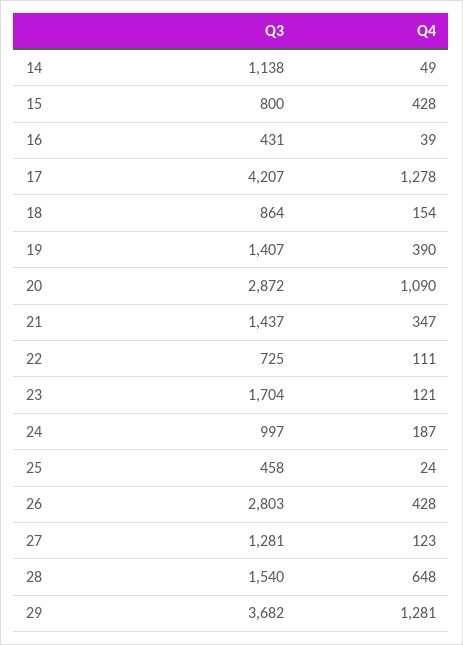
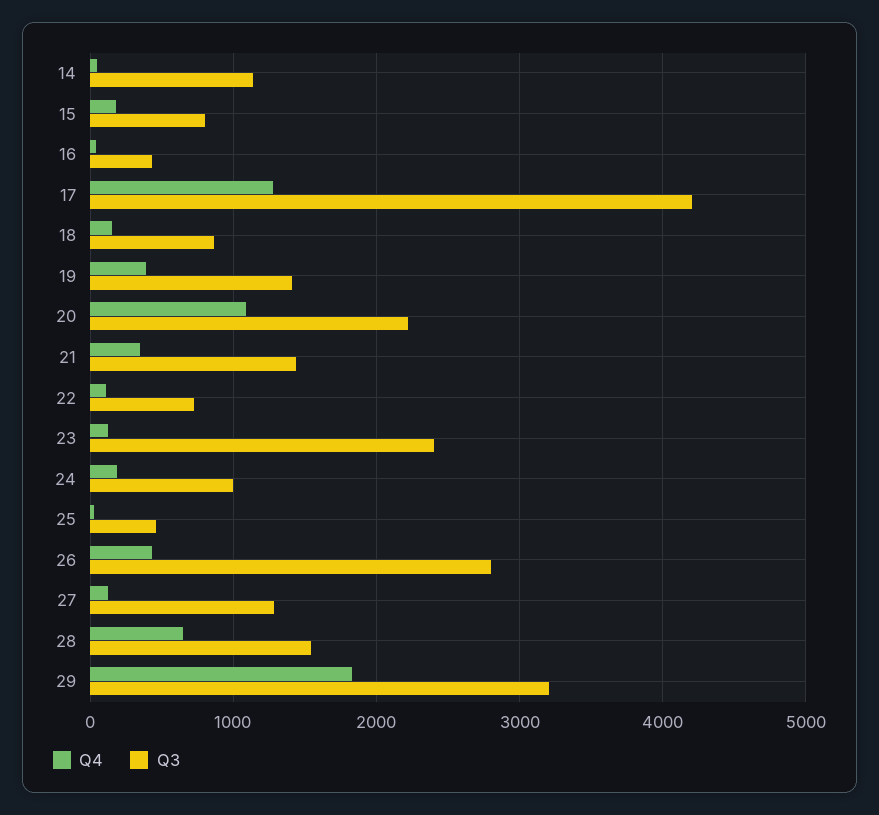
  {
    "Q3": {
      "14": 1138,
      "15": 800,
      "16": 431,
      "17": 4207,
      "18": 864,
      "19": 1407,
-     "20": 2872,
+     "20": 2200,
      "21": 1437,
      "22": 725,
-     "23": 1704,
+     "23": 2400,
      "24": 997,
      "25": 458,
      "26": 2803,
      "27": 1281,
      "28": 1540,
-     "29": 3682
+     "29": 3200
    },
    "Q4": {
      "14": 49,
-     "15": 428,
+     "15": 200,
      "16": 39,
      "17": 1278,
      "18": 154,
      "19": 390,
      "20": 1090,
      "21": 347,
      "22": 111,
      "23": 121,
      "24": 187,
      "25": 24,
      "26": 428,
      "27": 123,
      "28": 648,
-     "29": 1281
+     "29": 1800
    }
  }

